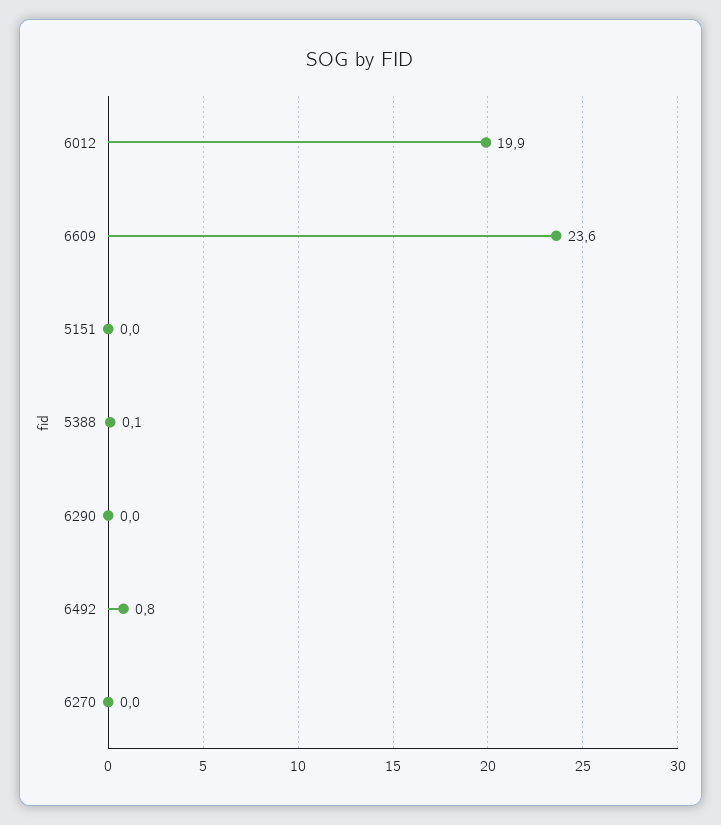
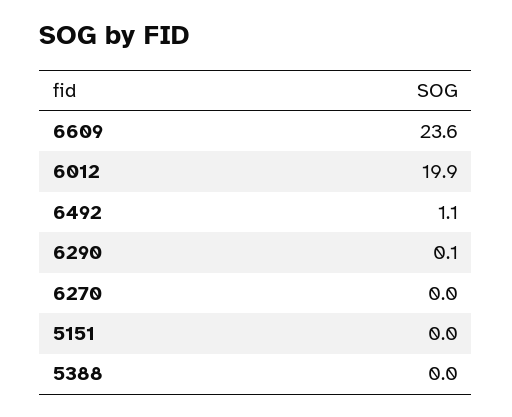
  {
    "6012": 19.9,
    "6609": 23.6,
    "5151": 0,
-   "5388": 0.1,
+   "5388": 0,
-   "6290": 0,
+   "6290": 0.1,
-   "6492": 0.8,
+   "6492": 1.1,
    "6270": 0
  }

